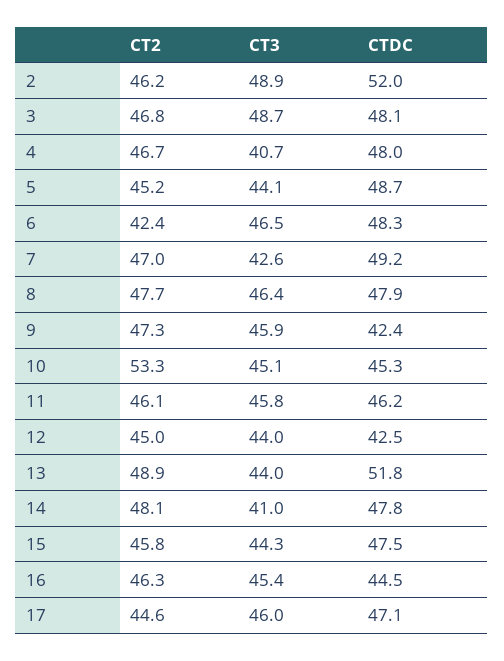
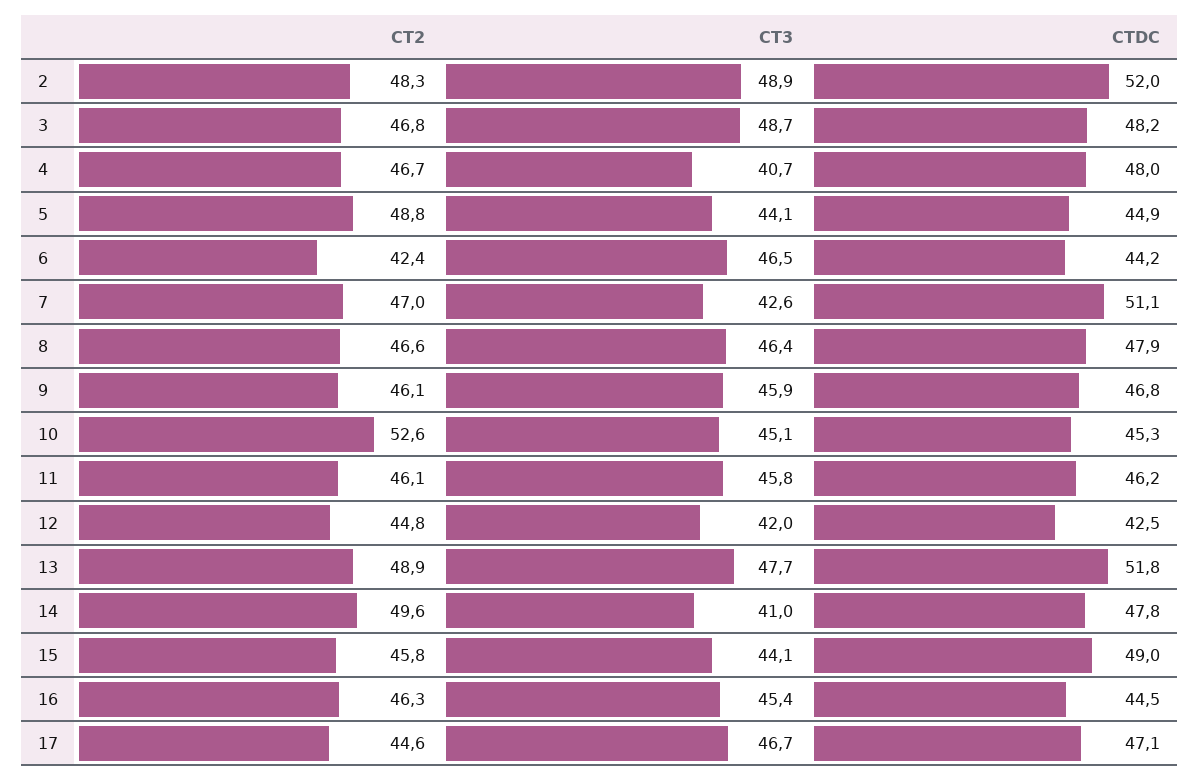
  {
    "CT2": {
-     "2": 46.2,
+     "2": 48.3,
      "3": 46.8,
      "4": 46.7,
-     "5": 45.2,
+     "5": 48.8,
      "6": 42.4,
      "7": 47,
-     "8": 47.7,
+     "8": 46.6,
-     "9": 47.3,
+     "9": 46.1,
-     "10": 53.3,
+     "10": 52.6,
      "11": 46.1,
-     "12": 45,
+     "12": 44.8,
      "13": 48.9,
-     "14": 48.1,
+     "14": 49.6,
      "15": 45.8,
      "16": 46.3,
      "17": 44.6
    },
    "CT3": {
      "2": 48.9,
      "3": 48.7,
      "4": 40.7,
      "5": 44.1,
      "6": 46.5,
      "7": 42.6,
      "8": 46.4,
      "9": 45.9,
      "10": 45.1,
      "11": 45.8,
-     "12": 44,
+     "12": 42,
-     "13": 44,
+     "13": 47.7,
      "14": 41,
-     "15": 44.3,
+     "15": 44.1,
      "16": 45.4,
-     "17": 46
+     "17": 46.7
    },
    "CTDC": {
      "2": 52,
-     "3": 48.1,
+     "3": 48.2,
      "4": 48,
-     "5": 48.7,
+     "5": 44.9,
-     "6": 48.3,
+     "6": 44.2,
-     "7": 49.2,
+     "7": 51.1,
      "8": 47.9,
-     "9": 42.4,
+     "9": 46.8,
      "10": 45.3,
      "11": 46.2,
      "12": 42.5,
      "13": 51.8,
      "14": 47.8,
-     "15": 47.5,
+     "15": 49,
      "16": 44.5,
      "17": 47.1
    }
  }

